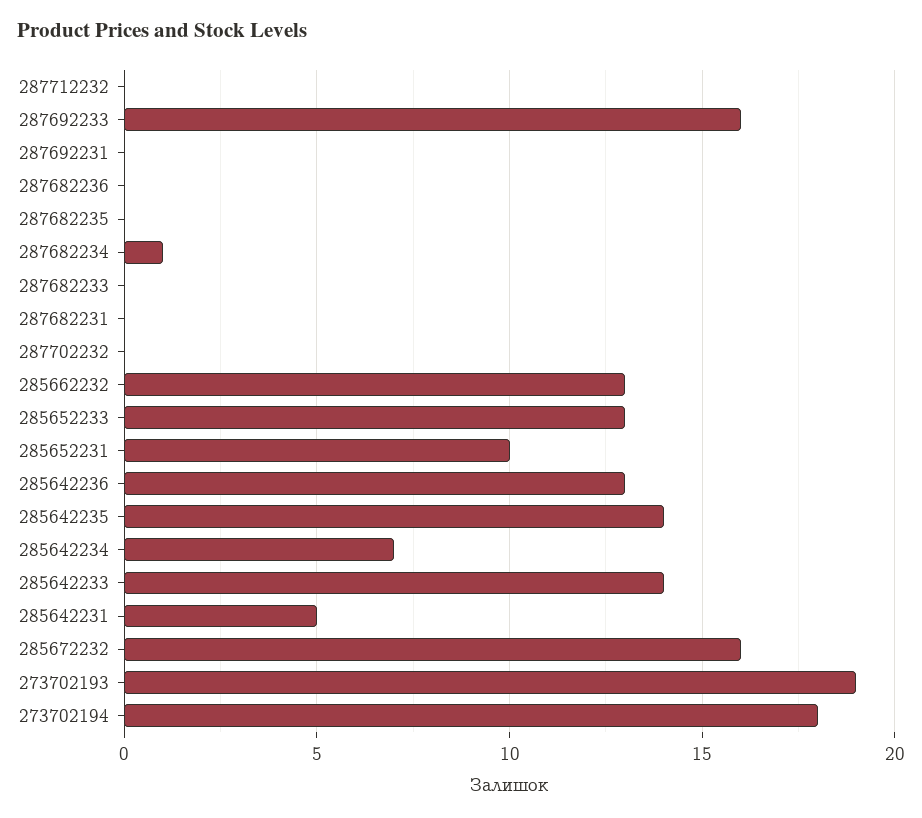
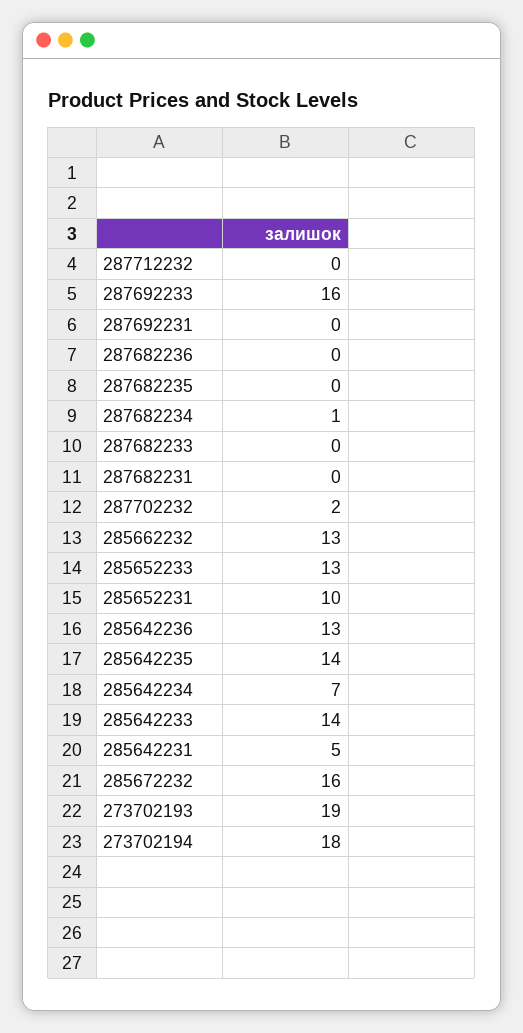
  {
    "287712232": 0,
    "287692233": 16,
    "287692231": 0,
    "287682236": 0,
    "287682235": 0,
    "287682234": 1,
    "287682233": 0,
    "287682231": 0,
-   "287702232": 0,
+   "287702232": 2,
    "285662232": 13,
    "285652233": 13,
    "285652231": 10,
    "285642236": 13,
    "285642235": 14,
    "285642234": 7,
    "285642233": 14,
    "285642231": 5,
    "285672232": 16,
    "273702193": 19,
    "273702194": 18
  }

